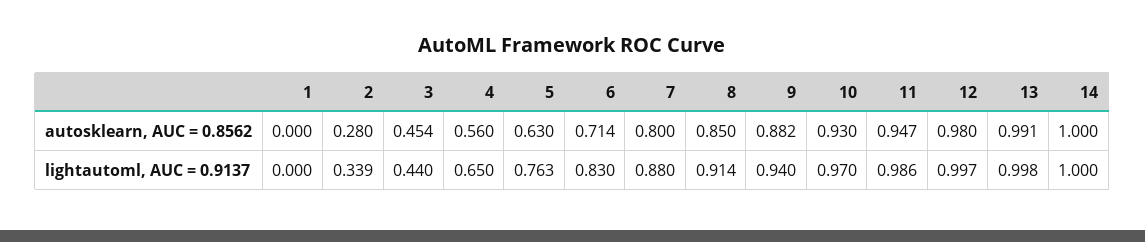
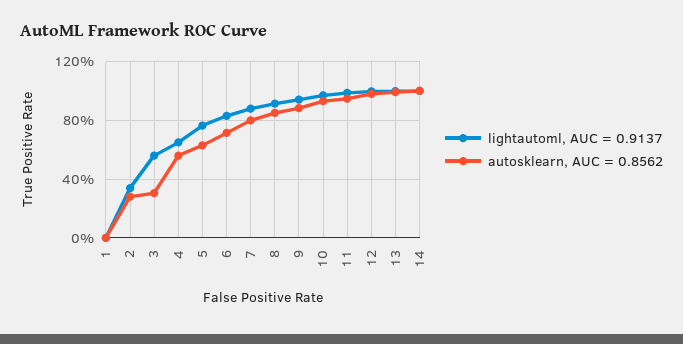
  {
    "autosklearn, AUC = 0.8562": {
      "1": 0,
      "2": 0.28,
-     "3": 0.454,
+     "3": 0.3,
      "4": 0.56,
      "5": 0.63,
      "6": 0.714,
      "7": 0.8,
      "8": 0.85,
      "9": 0.882,
      "10": 0.93,
      "11": 0.947,
      "12": 0.98,
      "13": 0.991,
      "14": 1
    },
    "lightautoml, AUC = 0.9137": {
      "1": 0,
      "2": 0.339,
-     "3": 0.44,
+     "3": 0.55,
      "4": 0.65,
      "5": 0.763,
      "6": 0.83,
      "7": 0.88,
      "8": 0.914,
      "9": 0.94,
      "10": 0.97,
      "11": 0.986,
      "12": 0.997,
      "13": 0.998,
      "14": 1
    }
  }

